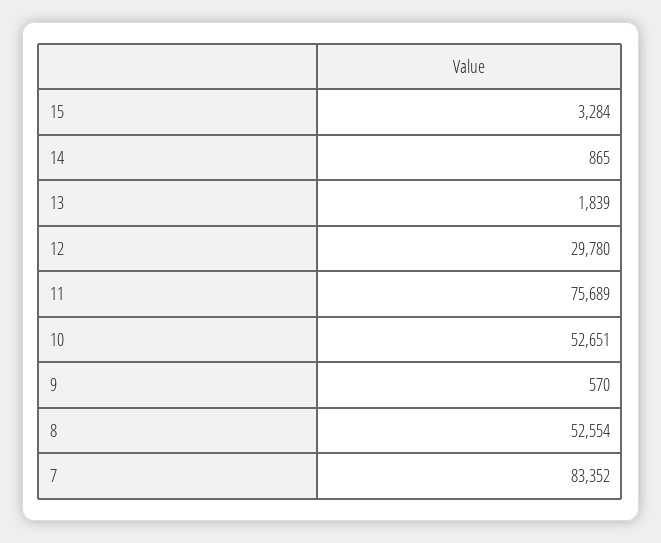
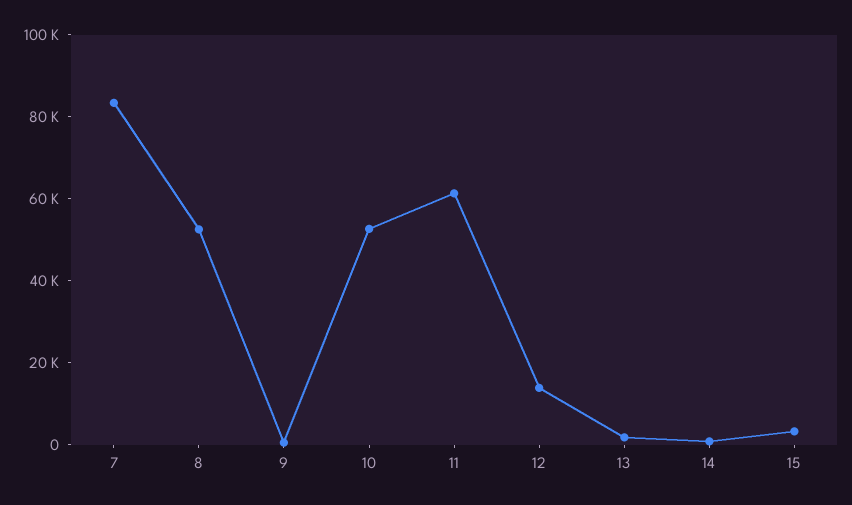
  {
    "15": 3284,
    "14": 865,
    "13": 1839,
-   "12": 29780,
+   "12": 15000,
-   "11": 75689,
+   "11": 60000,
    "10": 52651,
    "9": 570,
    "8": 52554,
    "7": 83352
  }

